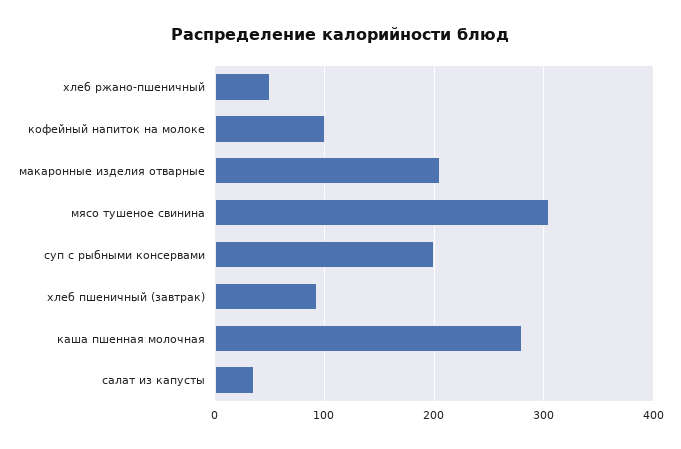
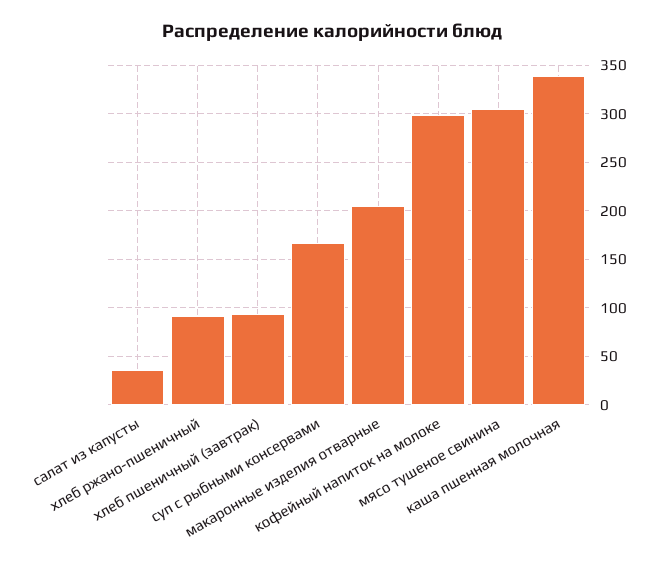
  {
-   "хлеб ржано-пшеничный": 50,
+   "хлеб ржано-пшеничный": 90,
-   "кофейный напиток на молоке": 100,
+   "кофейный напиток на молоке": 300,
    "макаронные изделия отварные": 210,
    "мясо тушеное свинина": 310,
-   "суп с рыбными консервами": 200,
+   "суп с рыбными консервами": 170,
    "хлеб пшеничный (завтрак)": 90,
-   "каша пшенная молочная": 280,
+   "каша пшенная молочная": 340,
    "салат из капусты": 40
  }

